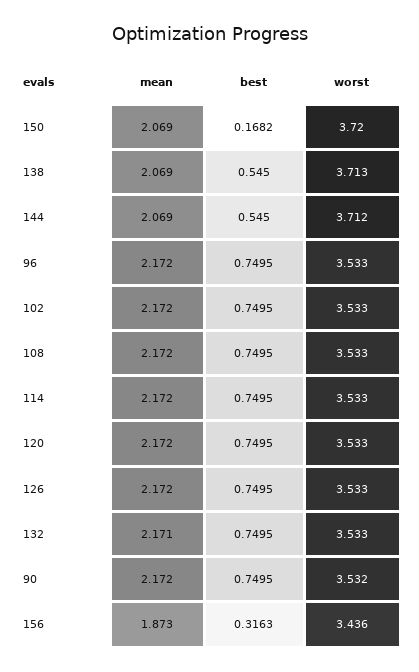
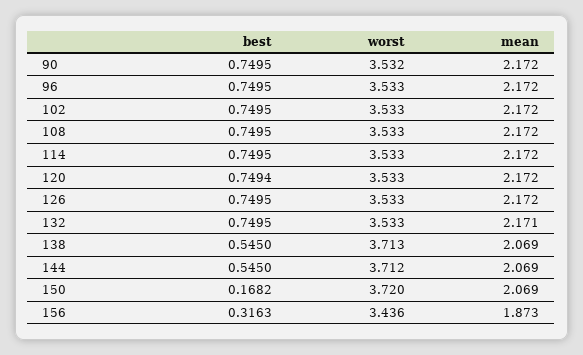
  {
    "mean": {
      "150": 2.069,
      "138": 2.069,
      "144": 2.069,
      "96": 2.172,
      "102": 2.172,
      "108": 2.172,
      "114": 2.172,
      "120": 2.172,
      "126": 2.172,
      "132": 2.171,
      "90": 2.172,
      "156": 1.873
    },
    "best": {
      "150": 0.1682,
      "138": 0.545,
      "144": 0.545,
      "96": 0.7495,
      "102": 0.7495,
      "108": 0.7495,
      "114": 0.7495,
-     "120": 0.7495,
+     "120": 0.7494,
      "126": 0.7495,
      "132": 0.7495,
      "90": 0.7495,
      "156": 0.3163
    },
    "worst": {
      "150": 3.72,
      "138": 3.713,
      "144": 3.712,
      "96": 3.533,
      "102": 3.533,
      "108": 3.533,
      "114": 3.533,
      "120": 3.533,
      "126": 3.533,
      "132": 3.533,
      "90": 3.532,
      "156": 3.436
    }
  }

